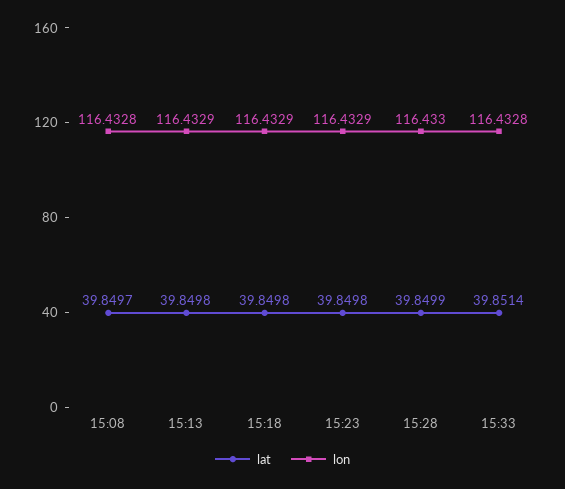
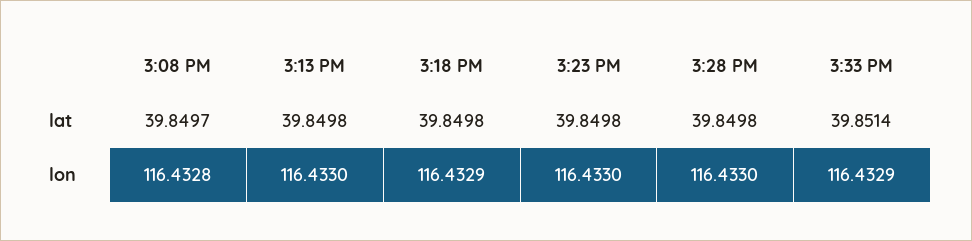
  {
    "lat": {
      "15:08": 39.8497,
      "15:13": 39.8498,
      "15:18": 39.8498,
      "15:23": 39.8498,
-     "15:28": 39.8499,
+     "15:28": 39.8498,
      "15:33": 39.8514
    },
    "lon": {
      "15:08": 116.4328,
-     "15:13": 116.4329,
+     "15:13": 116.433,
      "15:18": 116.4329,
-     "15:23": 116.4329,
+     "15:23": 116.433,
      "15:28": 116.433,
-     "15:33": 116.4328
+     "15:33": 116.4329
    }
  }

